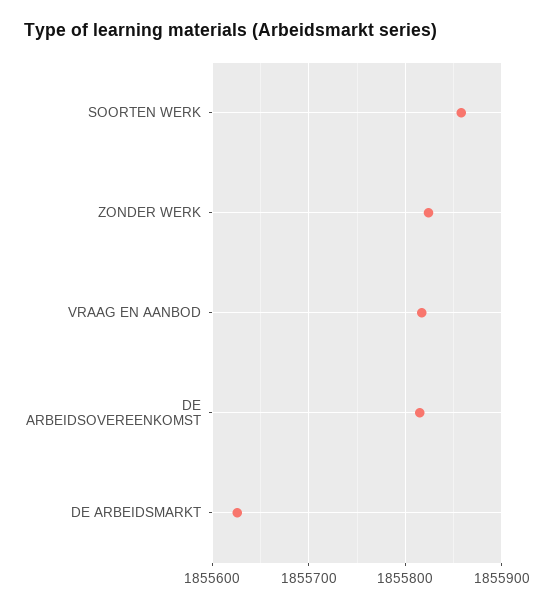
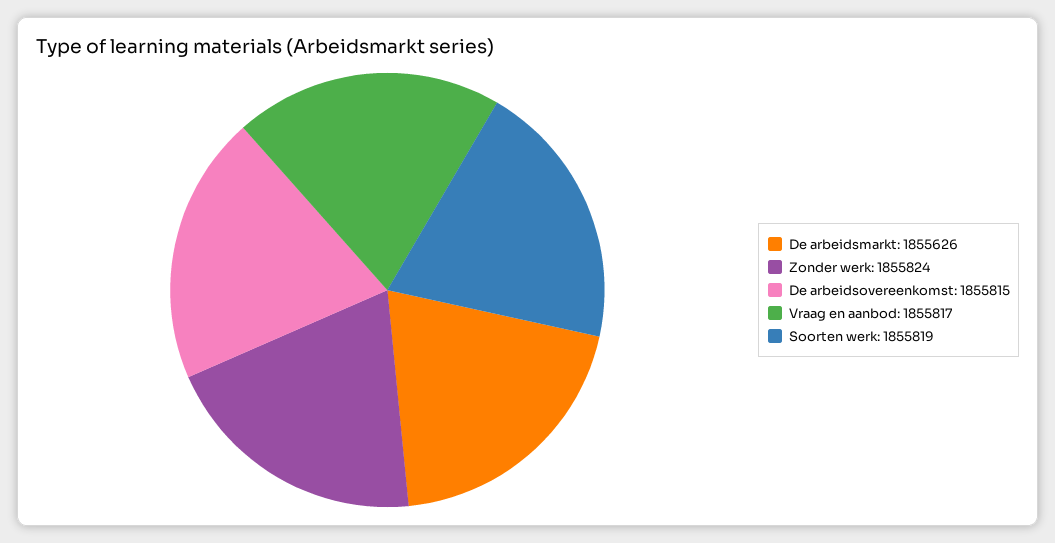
  {
-   "SOORTEN WERK": 1855860,
+   "SOORTEN WERK": 1855819,
    "ZONDER WERK": 1855824,
    "VRAAG EN AANBOD": 1855817,
    "DE ARBEIDSOVEREENKOMST": 1855815,
    "DE ARBEIDSMARKT": 1855626
  }

